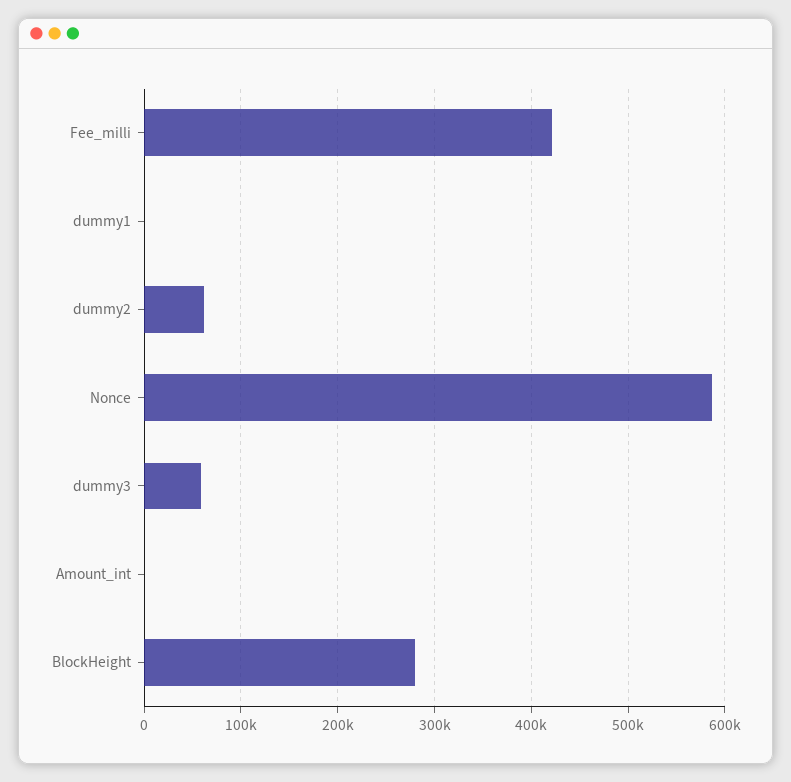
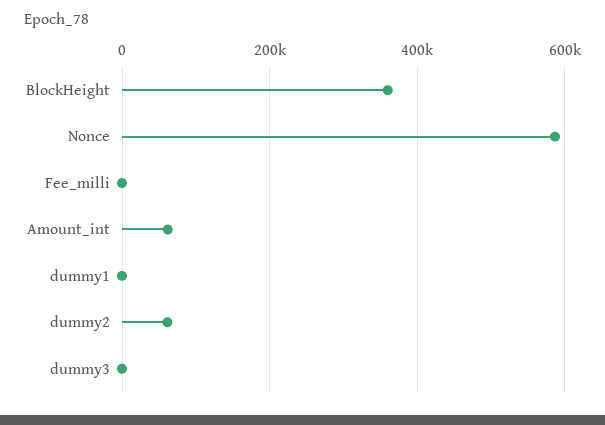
  {
-   "Fee_milli": 420000,
+   "Fee_milli": 0,
    "dummy1": 0,
    "dummy2": 60000,
    "Nonce": 590000,
-   "dummy3": 60000,
+   "dummy3": 0,
-   "Amount_int": 0,
+   "Amount_int": 60000,
-   "BlockHeight": 280000
+   "BlockHeight": 360000
  }

